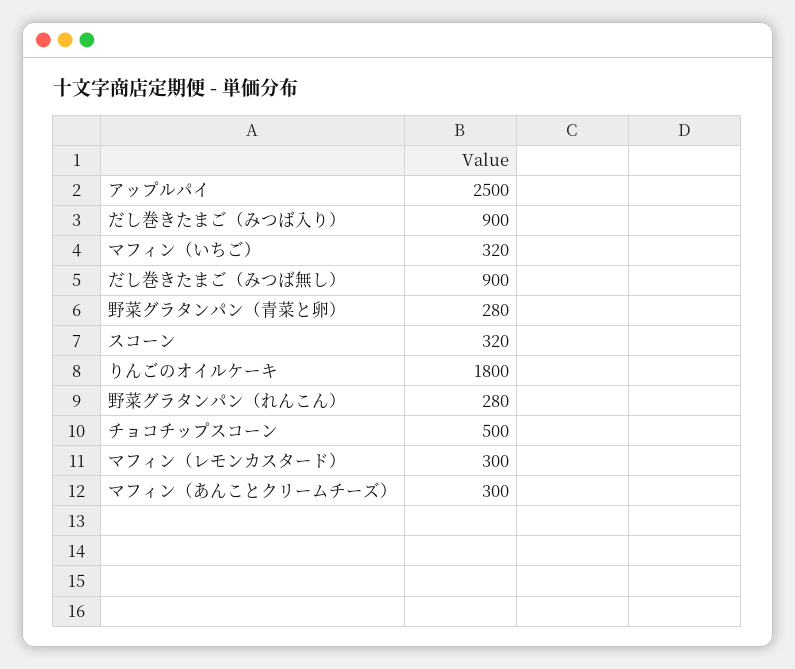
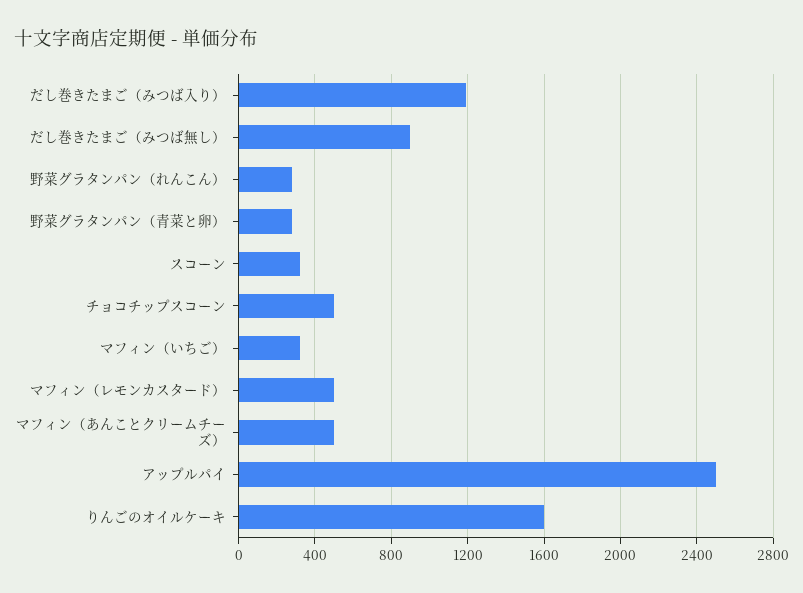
  {
    "アップルパイ": 2500,
-   "だし巻きたまご（みつば入り）": 900,
+   "だし巻きたまご（みつば入り）": 1200,
    "マフィン（いちご）": 320,
    "だし巻きたまご（みつば無し）": 900,
    "野菜グラタンパン（青菜と卵）": 280,
    "スコーン": 320,
-   "りんごのオイルケーキ": 1800,
+   "りんごのオイルケーキ": 1600,
    "野菜グラタンパン（れんこん）": 280,
    "チョコチップスコーン": 500,
-   "マフィン（レモンカスタード）": 300,
+   "マフィン（レモンカスタード）": 500,
-   "マフィン（あんことクリームチーズ）": 300
+   "マフィン（あんことクリームチーズ）": 500
  }

